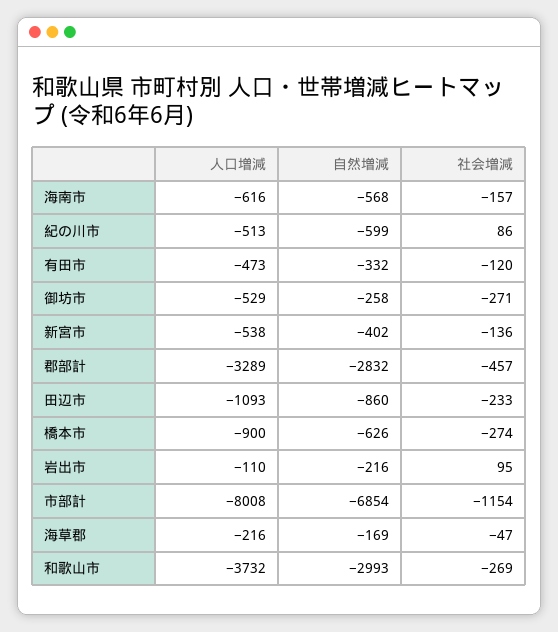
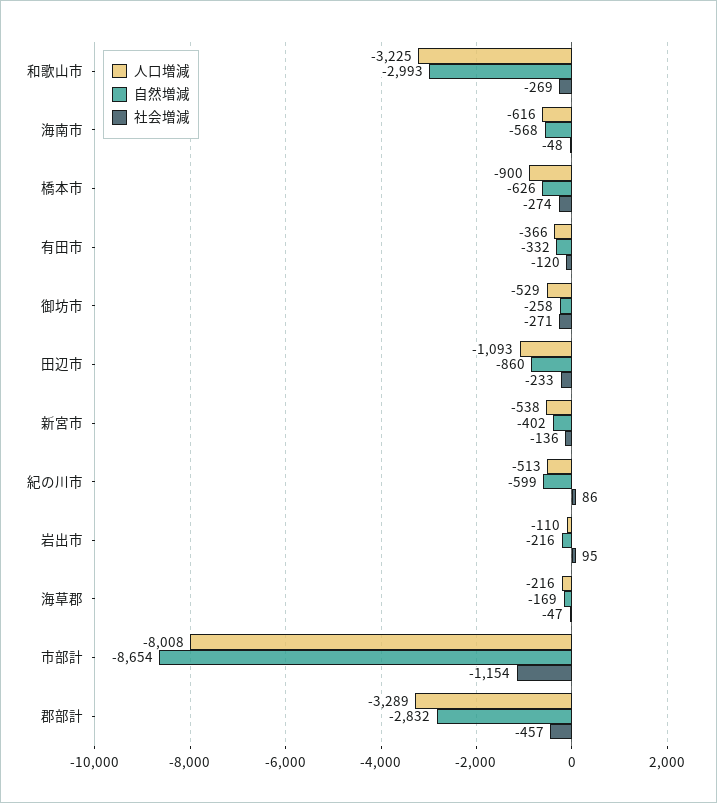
  {
    "人口増減": {
      "海南市": -616,
      "紀の川市": -513,
-     "有田市": -473,
+     "有田市": -366,
      "御坊市": -529,
      "新宮市": -538,
      "郡部計": -3289,
      "田辺市": -1093,
      "橋本市": -900,
      "岩出市": -110,
      "市部計": -8008,
      "海草郡": -216,
-     "和歌山市": -3732
+     "和歌山市": -3225
    },
    "自然増減": {
      "海南市": -568,
      "紀の川市": -599,
      "有田市": -332,
      "御坊市": -258,
      "新宮市": -402,
      "郡部計": -2832,
      "田辺市": -860,
      "橋本市": -626,
      "岩出市": -216,
-     "市部計": -6854,
+     "市部計": -8654,
      "海草郡": -169,
      "和歌山市": -2993
    },
    "社会増減": {
-     "海南市": -157,
+     "海南市": -48,
      "紀の川市": 86,
      "有田市": -120,
      "御坊市": -271,
      "新宮市": -136,
      "郡部計": -457,
      "田辺市": -233,
      "橋本市": -274,
      "岩出市": 95,
      "市部計": -1154,
      "海草郡": -47,
      "和歌山市": -269
    }
  }

